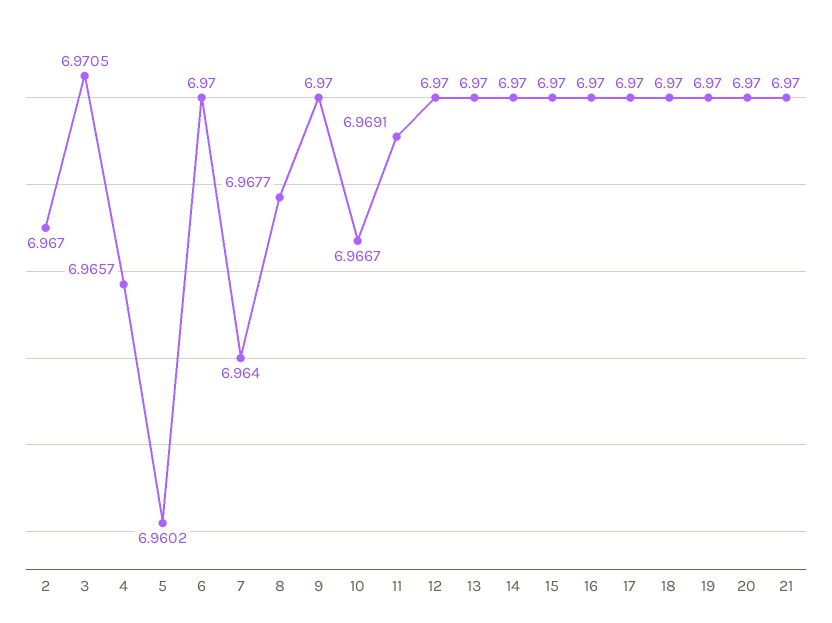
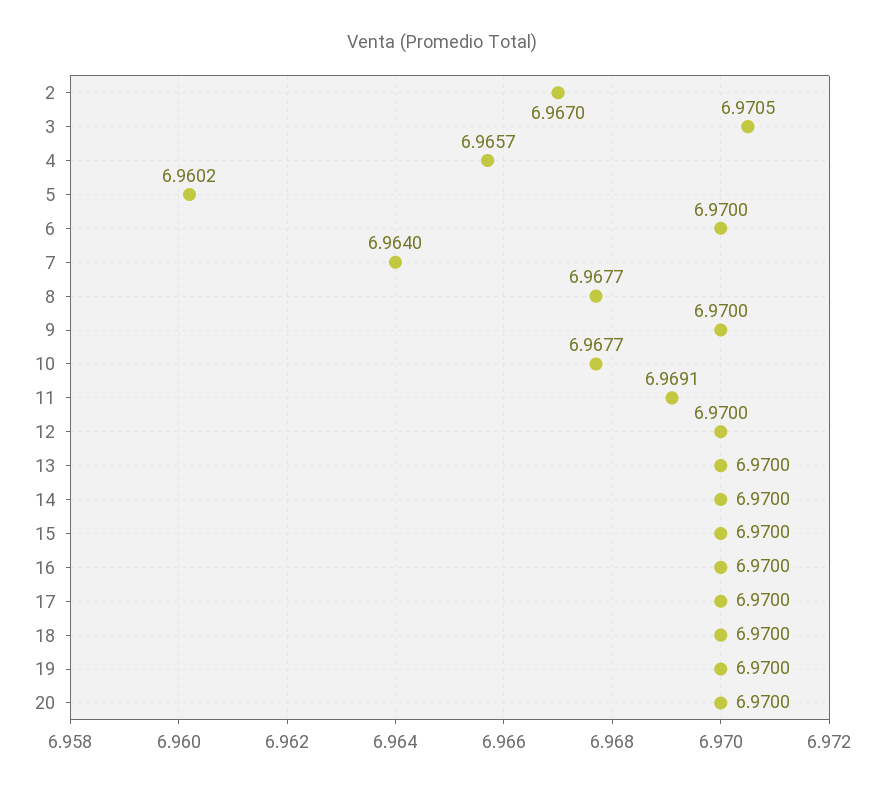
  {
    "2": 6.967,
    "3": 6.9705,
    "4": 6.9657,
    "5": 6.9602,
    "6": 6.97,
    "7": 6.964,
    "8": 6.9677,
    "9": 6.97,
-   "10": 6.9667,
+   "10": 6.9677,
    "11": 6.9691,
    "12": 6.97,
    "13": 6.97,
    "14": 6.97,
    "15": 6.97,
    "16": 6.97,
    "17": 6.97,
    "18": 6.97,
    "19": 6.97,
-   "20": 6.97,
+   "20": 6.97
-   "21": 6.97
  }

